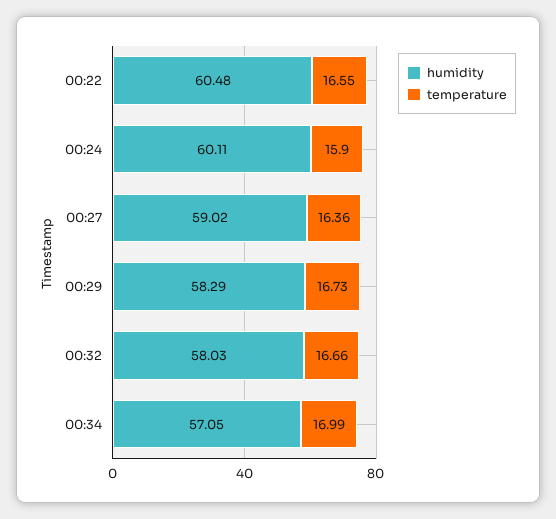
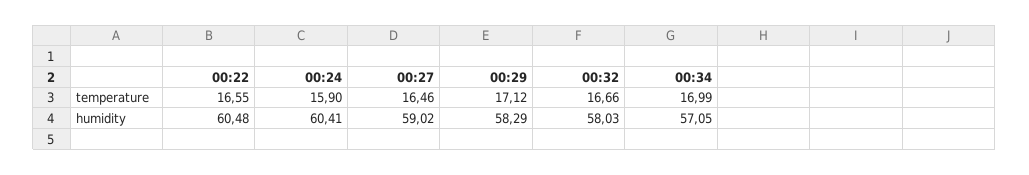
  {
    "humidity": {
      "00:22": 60.48,
-     "00:24": 60.11,
+     "00:24": 60.41,
      "00:27": 59.02,
      "00:29": 58.29,
      "00:32": 58.03,
      "00:34": 57.05
    },
    "temperature": {
      "00:22": 16.55,
      "00:24": 15.9,
-     "00:27": 16.36,
+     "00:27": 16.46,
-     "00:29": 16.73,
+     "00:29": 17.12,
      "00:32": 16.66,
      "00:34": 16.99
    }
  }

